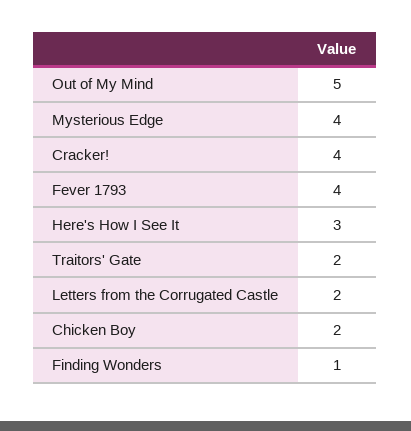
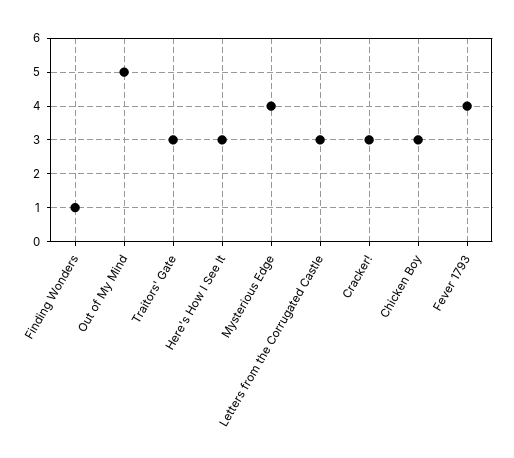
  {
    "Out of My Mind": 5,
    "Mysterious Edge": 4,
-   "Cracker!": 4,
+   "Cracker!": 3,
    "Fever 1793": 4,
    "Here's How I See It": 3,
-   "Traitors' Gate": 2,
+   "Traitors' Gate": 3,
-   "Letters from the Corrugated Castle": 2,
+   "Letters from the Corrugated Castle": 3,
-   "Chicken Boy": 2,
+   "Chicken Boy": 3,
    "Finding Wonders": 1
  }

